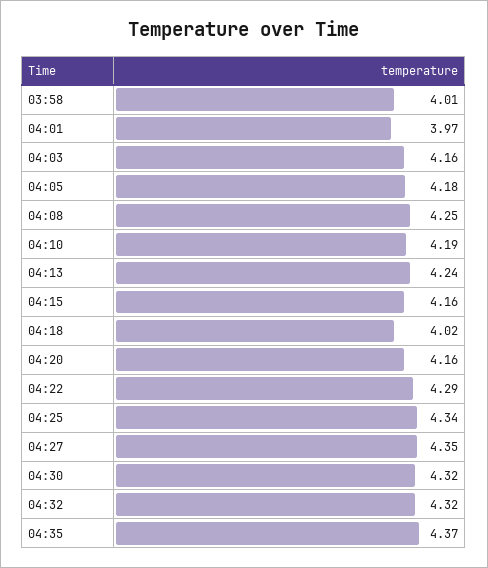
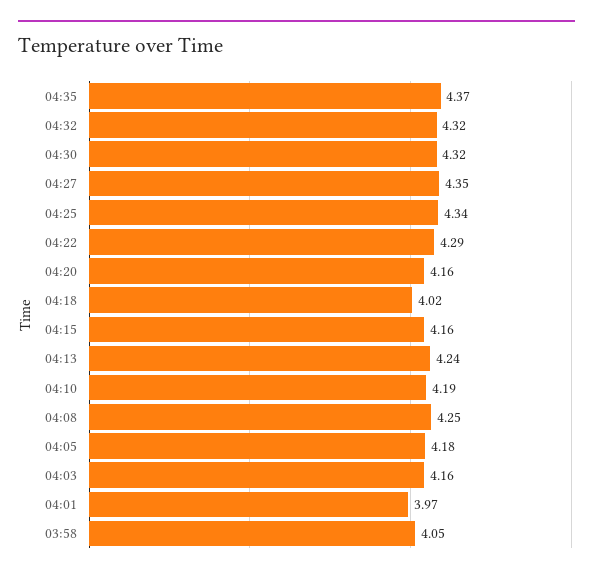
  {
-   "03:58": 4.01,
+   "03:58": 4.05,
    "04:01": 3.97,
    "04:03": 4.16,
    "04:05": 4.18,
    "04:08": 4.25,
    "04:10": 4.19,
    "04:13": 4.24,
    "04:15": 4.16,
    "04:18": 4.02,
    "04:20": 4.16,
    "04:22": 4.29,
    "04:25": 4.34,
    "04:27": 4.35,
    "04:30": 4.32,
    "04:32": 4.32,
    "04:35": 4.37
  }

